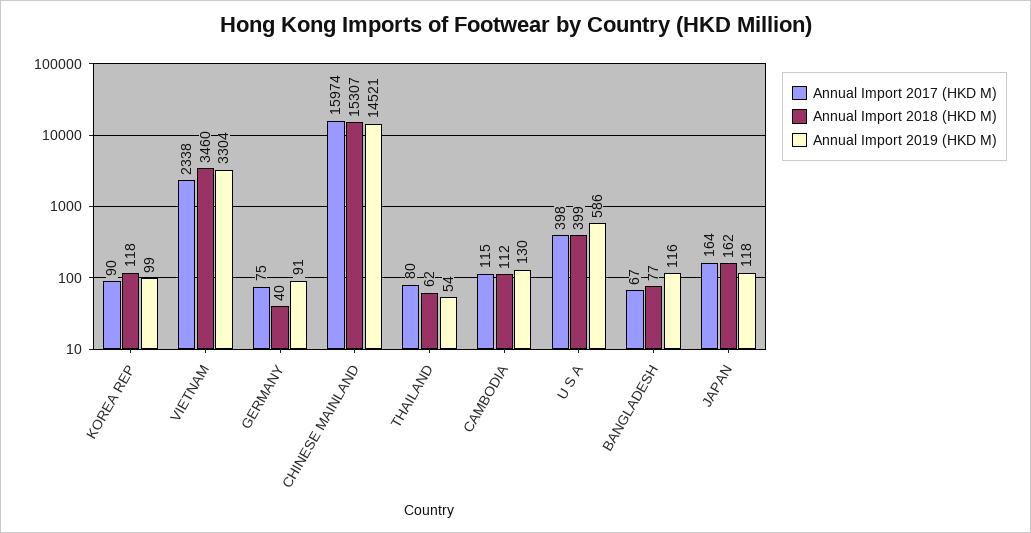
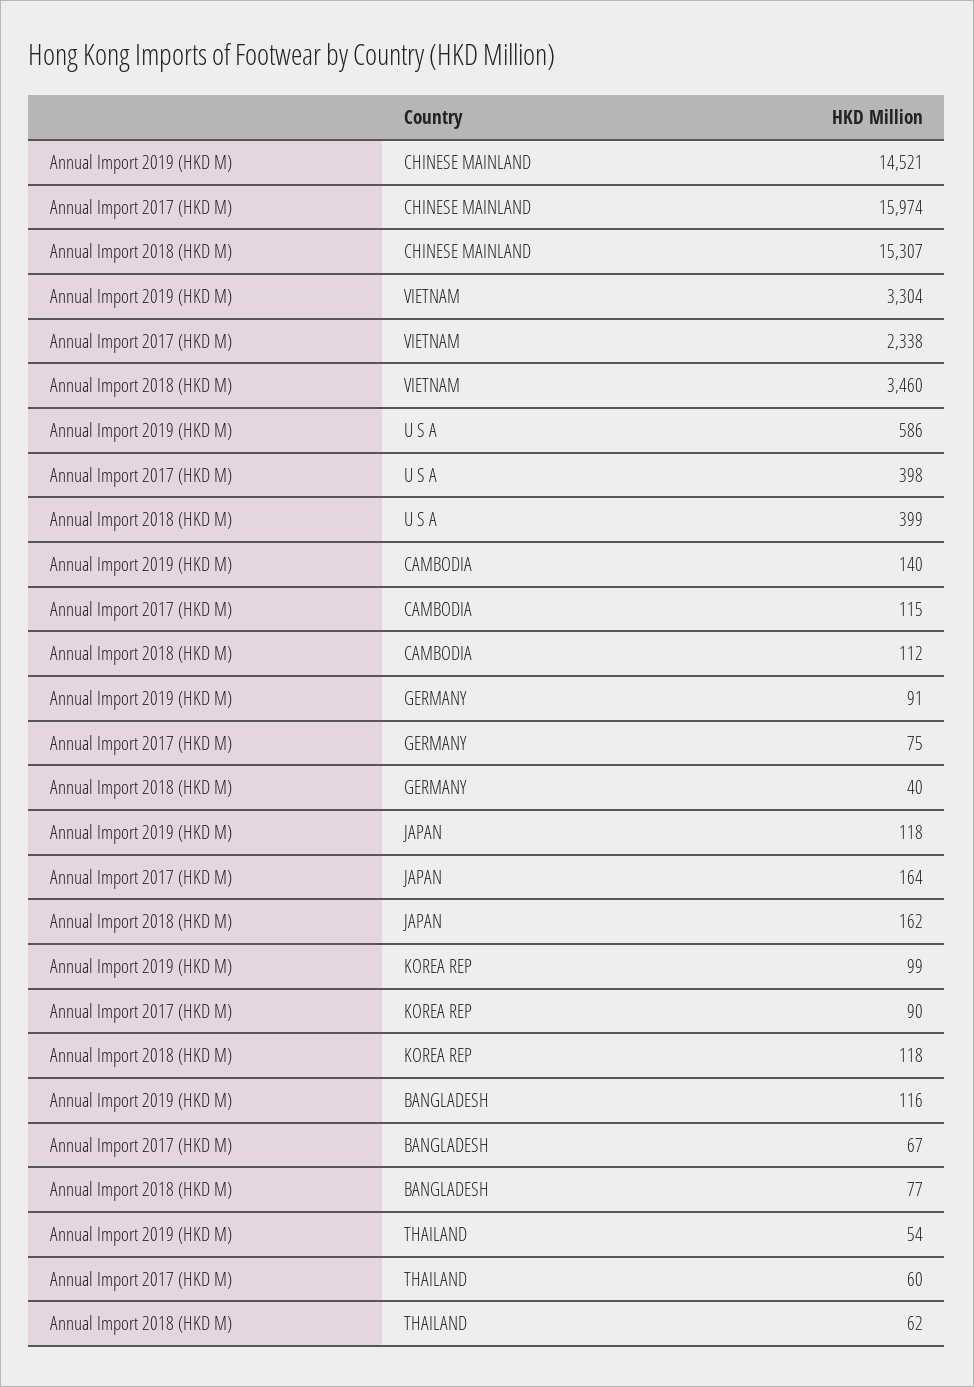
  {
    "Annual Import 2017 (HKD M)": {
      "KOREA REP": 90,
      "VIETNAM": 2338,
      "GERMANY": 75,
      "CHINESE MAINLAND": 15974,
-     "THAILAND": 80,
+     "THAILAND": 60,
      "CAMBODIA": 115,
      "U S A": 398,
      "BANGLADESH": 67,
      "JAPAN": 164
    },
    "Annual Import 2018 (HKD M)": {
      "KOREA REP": 118,
      "VIETNAM": 3460,
      "GERMANY": 40,
      "CHINESE MAINLAND": 15307,
      "THAILAND": 62,
      "CAMBODIA": 112,
      "U S A": 399,
      "BANGLADESH": 77,
      "JAPAN": 162
    },
    "Annual Import 2019 (HKD M)": {
      "KOREA REP": 99,
      "VIETNAM": 3304,
      "GERMANY": 91,
      "CHINESE MAINLAND": 14521,
      "THAILAND": 54,
-     "CAMBODIA": 130,
+     "CAMBODIA": 140,
      "U S A": 586,
      "BANGLADESH": 116,
      "JAPAN": 118
    }
  }

